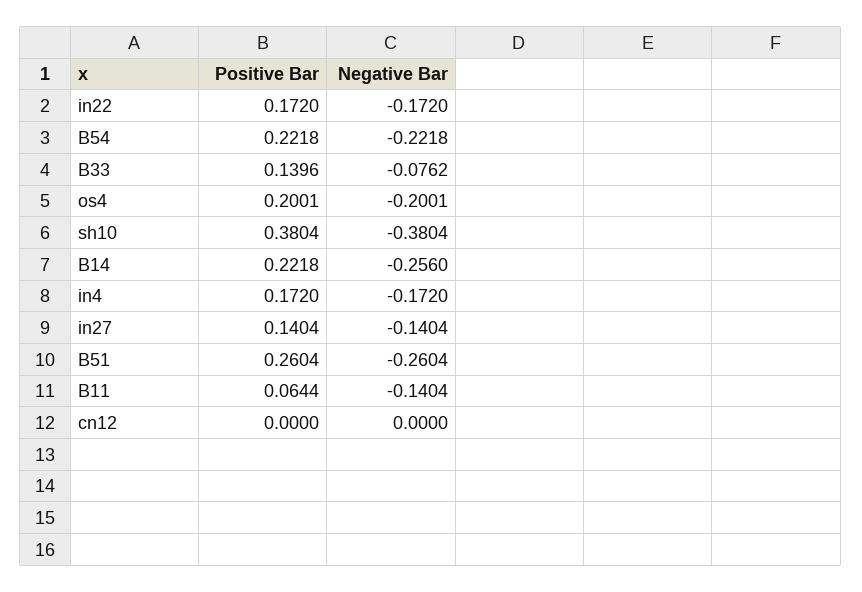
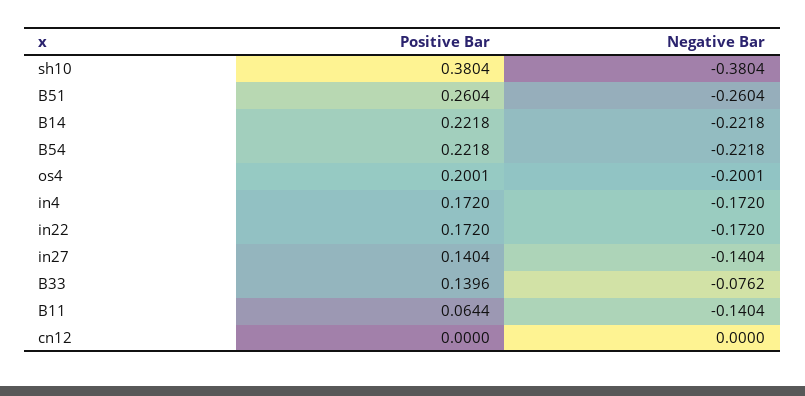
  {
    "Positive Bar": {
      "in22": 0.172,
      "B54": 0.2218,
      "B33": 0.1396,
      "os4": 0.2001,
      "sh10": 0.3804,
      "B14": 0.2218,
      "in4": 0.172,
      "in27": 0.1404,
      "B51": 0.2604,
      "B11": 0.0644,
      "cn12": 0
    },
    "Negative Bar": {
      "in22": -0.172,
      "B54": -0.2218,
      "B33": -0.0762,
      "os4": -0.2001,
      "sh10": -0.3804,
-     "B14": -0.256,
+     "B14": -0.2218,
      "in4": -0.172,
      "in27": -0.1404,
      "B51": -0.2604,
      "B11": -0.1404,
      "cn12": 0
    }
  }

